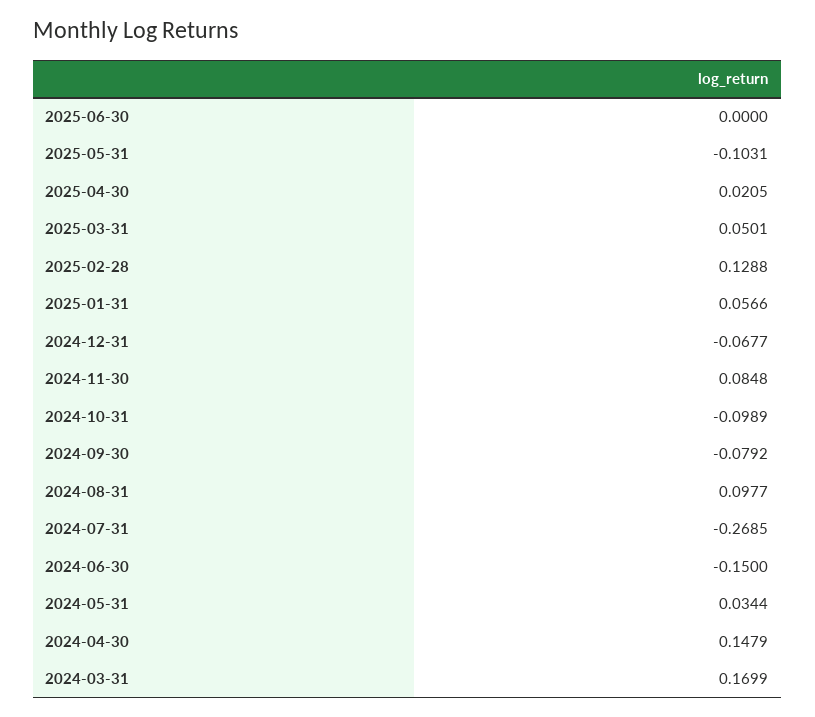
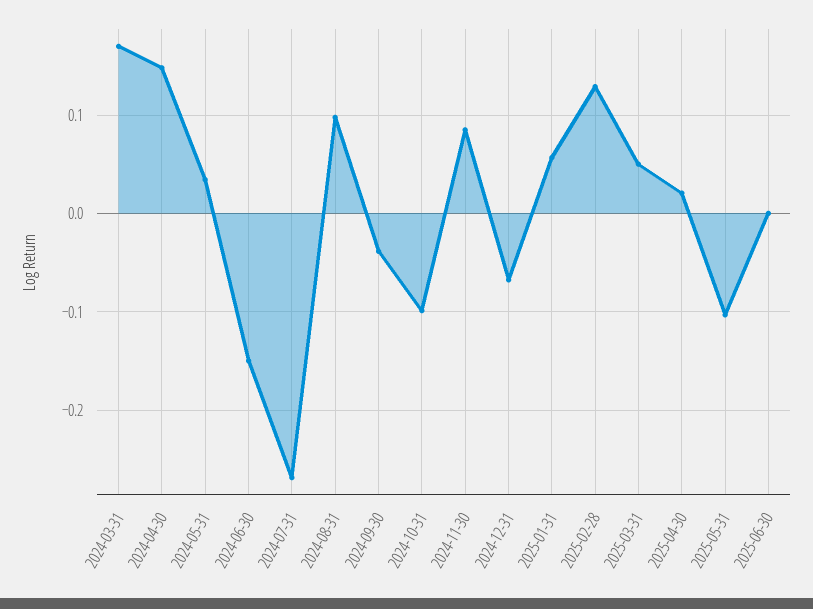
  {
    "2025-06-30": 0,
    "2025-05-31": -0.1031,
    "2025-04-30": 0.0205,
    "2025-03-31": 0.0501,
    "2025-02-28": 0.1288,
    "2025-01-31": 0.0566,
    "2024-12-31": -0.0677,
    "2024-11-30": 0.0848,
    "2024-10-31": -0.0989,
-   "2024-09-30": -0.0792,
+   "2024-09-30": -0.04,
    "2024-08-31": 0.0977,
    "2024-07-31": -0.2685,
    "2024-06-30": -0.15,
    "2024-05-31": 0.0344,
    "2024-04-30": 0.1479,
    "2024-03-31": 0.1699
  }

